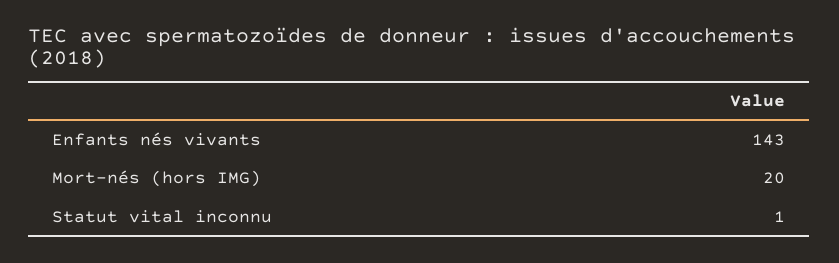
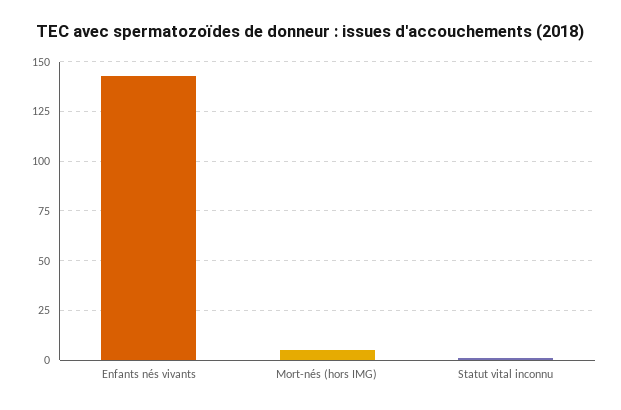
  {
    "Enfants nés vivants": 143,
-   "Mort-nés (hors IMG)": 20,
+   "Mort-nés (hors IMG)": 5,
    "Statut vital inconnu": 1
  }

